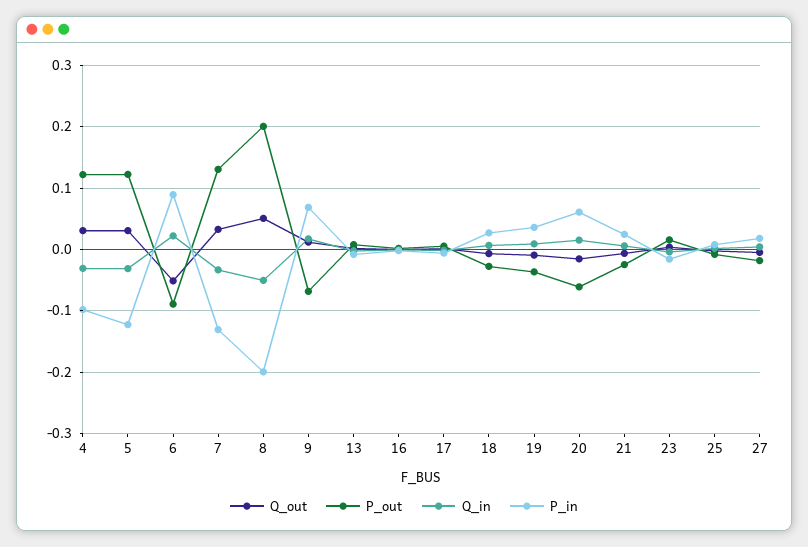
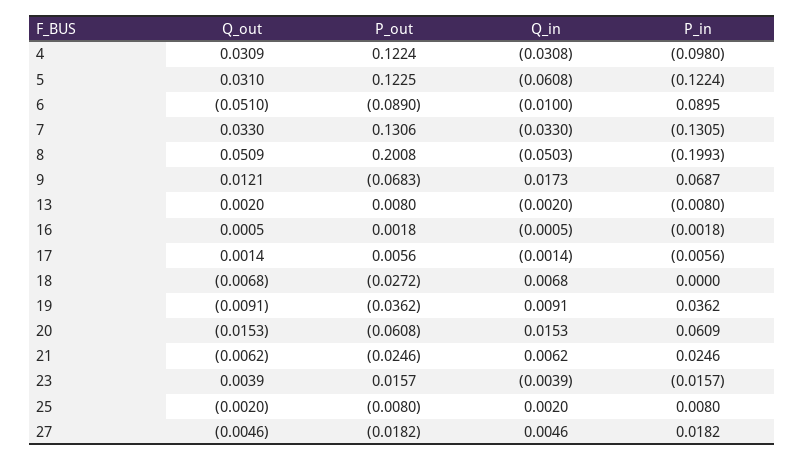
  {
    "Q_out": {
      "4": 0.0309,
      "5": 0.031,
      "6": -0.051,
      "7": 0.033,
      "8": 0.0509,
      "9": 0.0121,
      "13": 0.002,
      "16": 0.0005,
      "17": 0.0014,
      "18": -0.0068,
      "19": -0.0091,
      "20": -0.0153,
      "21": -0.0062,
      "23": 0.0039,
      "25": -0.002,
      "27": -0.0046
    },
    "P_out": {
      "4": 0.1224,
      "5": 0.1225,
      "6": -0.089,
      "7": 0.1306,
      "8": 0.2008,
      "9": -0.0683,
      "13": 0.008,
      "16": 0.0018,
      "17": 0.0056,
      "18": -0.0272,
      "19": -0.0362,
      "20": -0.0608,
      "21": -0.0246,
      "23": 0.0157,
      "25": -0.008,
      "27": -0.0182
    },
    "Q_in": {
      "4": -0.0308,
-     "5": -0.03,
+     "5": -0.0608,
-     "6": 0.02,
+     "6": -0.01,
      "7": -0.033,
      "8": -0.0503,
      "9": 0.0173,
      "13": -0.002,
      "16": -0.0005,
      "17": -0.0014,
      "18": 0.0068,
      "19": 0.0091,
      "20": 0.0153,
      "21": 0.0062,
      "23": -0.0039,
      "25": 0.002,
      "27": 0.0046
    },
    "P_in": {
      "4": -0.098,
      "5": -0.1224,
      "6": 0.0895,
      "7": -0.1305,
      "8": -0.1993,
      "9": 0.0687,
      "13": -0.008,
      "16": -0.0018,
      "17": -0.0056,
-     "18": 0.03,
+     "18": 0,
      "19": 0.0362,
      "20": 0.0609,
      "21": 0.0246,
      "23": -0.0157,
      "25": 0.008,
      "27": 0.0182
    }
  }

